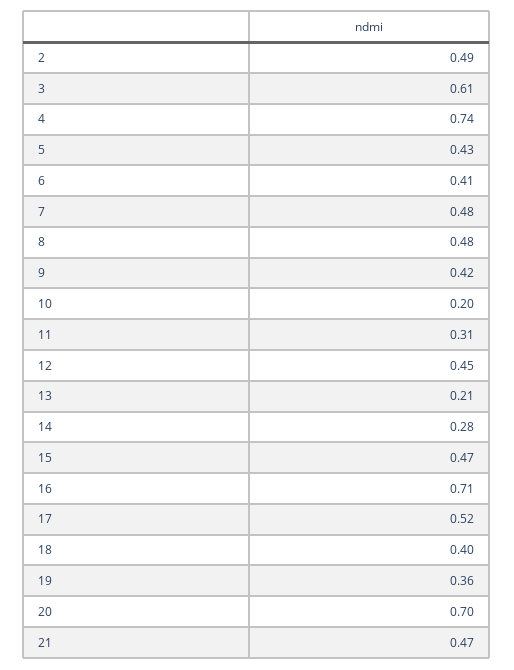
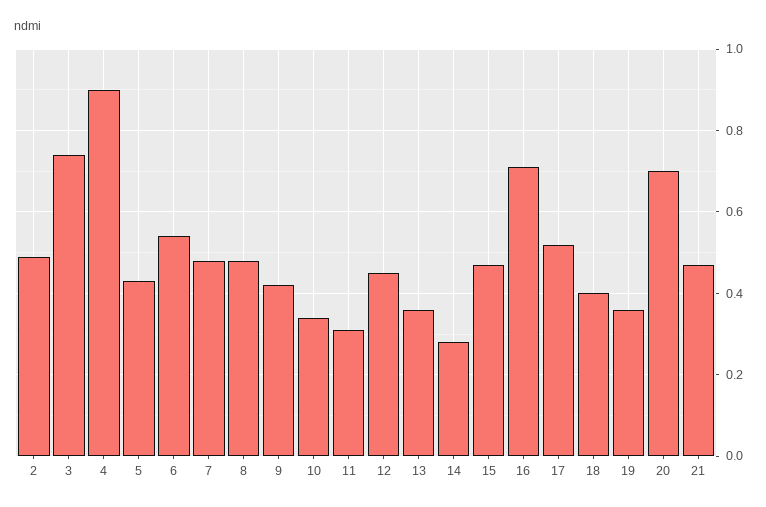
  {
    "2": 0.49,
-   "3": 0.61,
+   "3": 0.75,
-   "4": 0.74,
+   "4": 0.9,
    "5": 0.43,
-   "6": 0.41,
+   "6": 0.55,
    "7": 0.48,
    "8": 0.48,
    "9": 0.42,
-   "10": 0.2,
+   "10": 0.35,
    "11": 0.31,
    "12": 0.45,
-   "13": 0.21,
+   "13": 0.35,
    "14": 0.28,
    "15": 0.47,
    "16": 0.71,
    "17": 0.52,
    "18": 0.4,
    "19": 0.36,
    "20": 0.7,
    "21": 0.47
  }

